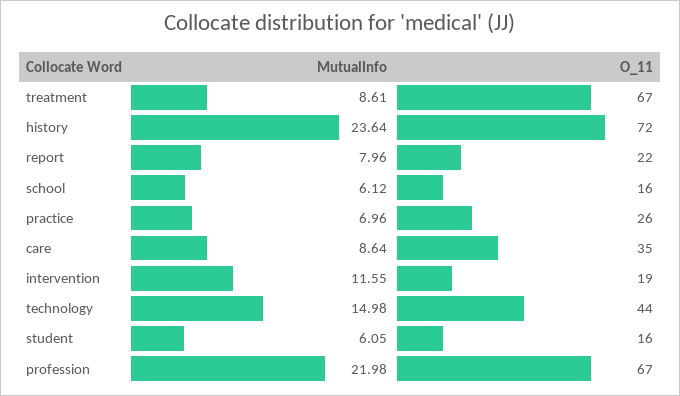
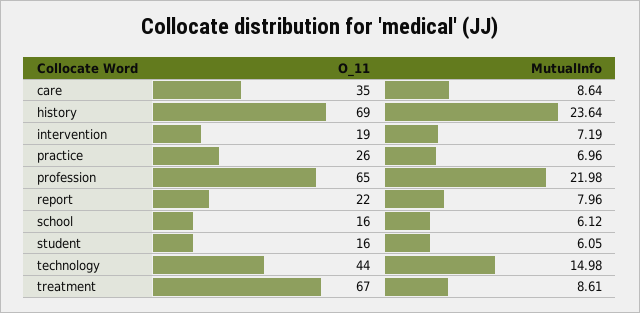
  {
    "MutualInfo": {
      "treatment": 8.61,
      "history": 23.64,
      "report": 7.96,
      "school": 6.12,
      "practice": 6.96,
      "care": 8.64,
-     "intervention": 11.55,
+     "intervention": 7.19,
      "technology": 14.98,
      "student": 6.05,
      "profession": 21.98
    },
    "O_11": {
      "treatment": 67,
-     "history": 72,
+     "history": 69,
      "report": 22,
      "school": 16,
      "practice": 26,
      "care": 35,
      "intervention": 19,
      "technology": 44,
      "student": 16,
-     "profession": 67
+     "profession": 65
    }
  }

